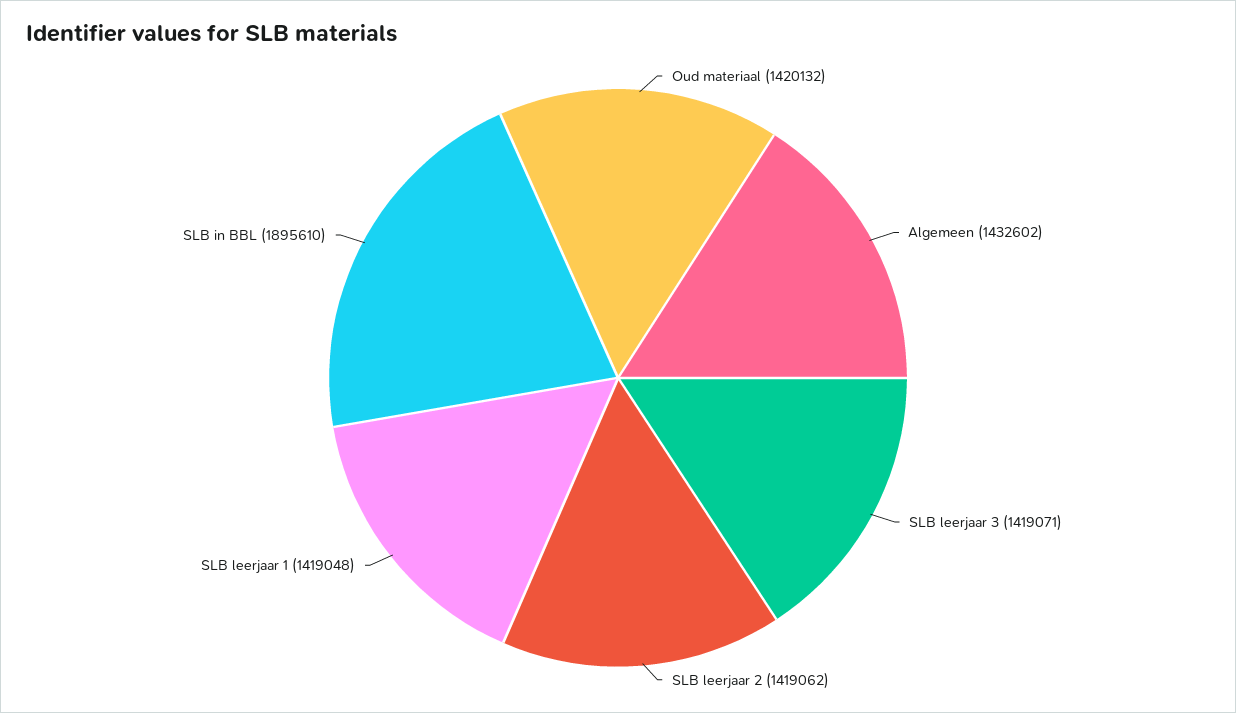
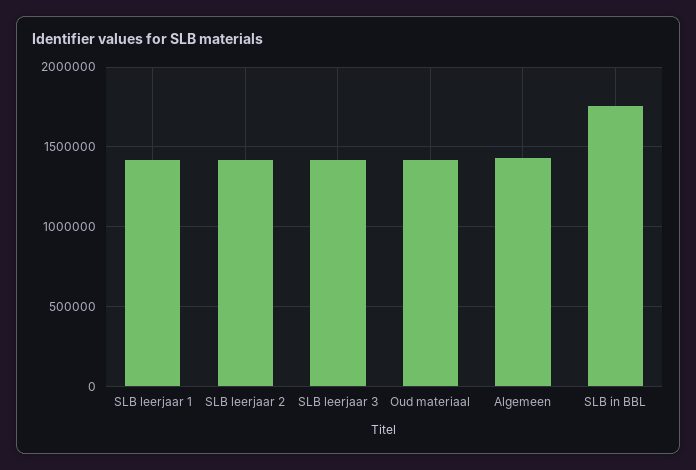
  {
    "Oud materiaal": 1420132,
    "Algemeen": 1432602,
    "SLB leerjaar 3": 1419071,
    "SLB leerjaar 2": 1419062,
    "SLB leerjaar 1": 1419048,
-   "SLB in BBL": 1895610
+   "SLB in BBL": 1750000
  }

